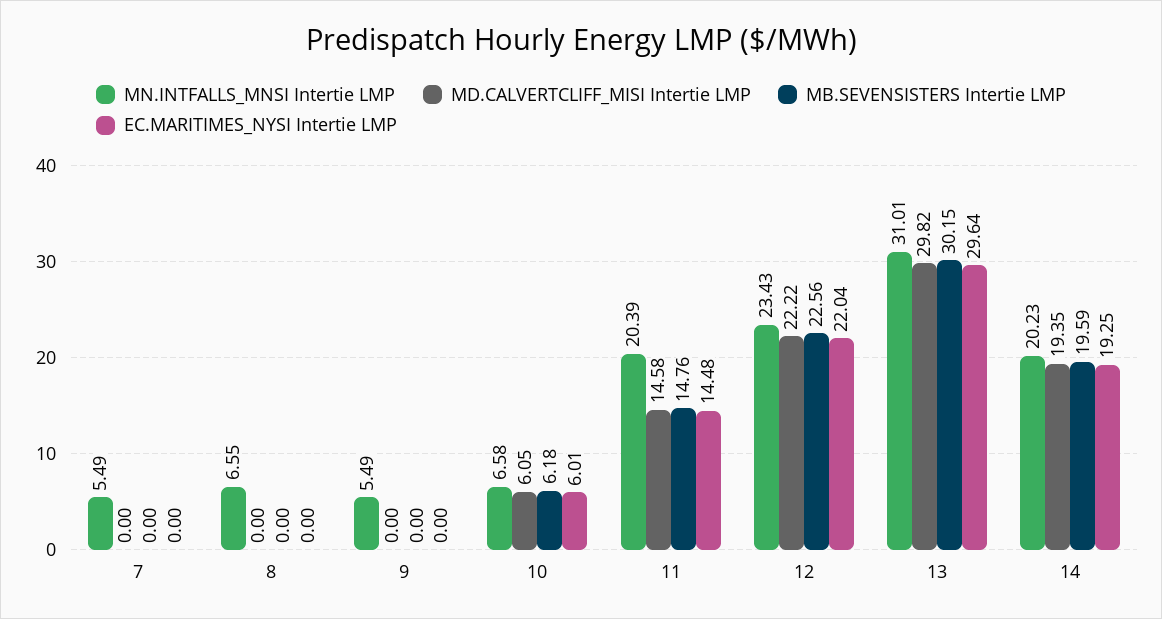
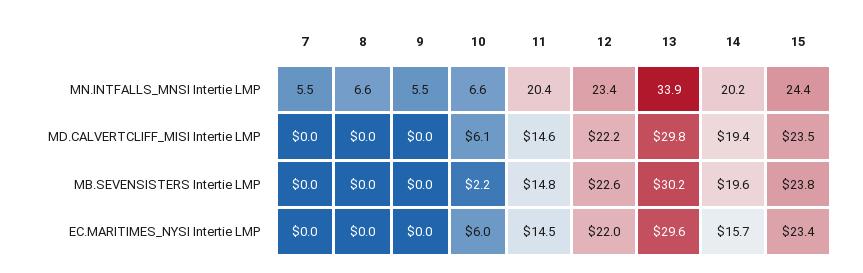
  {
    "MN.INTFALLS_MNSI Intertie LMP": {
      "7": 5.49,
      "8": 6.55,
      "9": 5.49,
      "10": 6.58,
      "11": 20.39,
      "12": 23.43,
-     "13": 31.01,
+     "13": 33.9,
-     "14": 20.23
+     "14": 20.23,
+     "15": 24.4
    },
    "MD.CALVERTCLIFF_MISI Intertie LMP": {
      "7": 0,
      "8": 0,
      "9": 0,
      "10": 6.05,
      "11": 14.58,
      "12": 22.22,
      "13": 29.82,
-     "14": 19.35
+     "14": 19.35,
+     "15": 23.5
    },
    "MB.SEVENSISTERS Intertie LMP": {
      "7": 0,
      "8": 0,
      "9": 0,
-     "10": 6.18,
+     "10": 2.2,
      "11": 14.76,
      "12": 22.56,
      "13": 30.15,
-     "14": 19.59
+     "14": 19.59,
+     "15": 23.8
    },
    "EC.MARITIMES_NYSI Intertie LMP": {
      "7": 0,
      "8": 0,
      "9": 0,
      "10": 6.01,
      "11": 14.48,
      "12": 22.04,
      "13": 29.64,
-     "14": 19.25
+     "14": 15.7,
+     "15": 23.4
    }
  }

